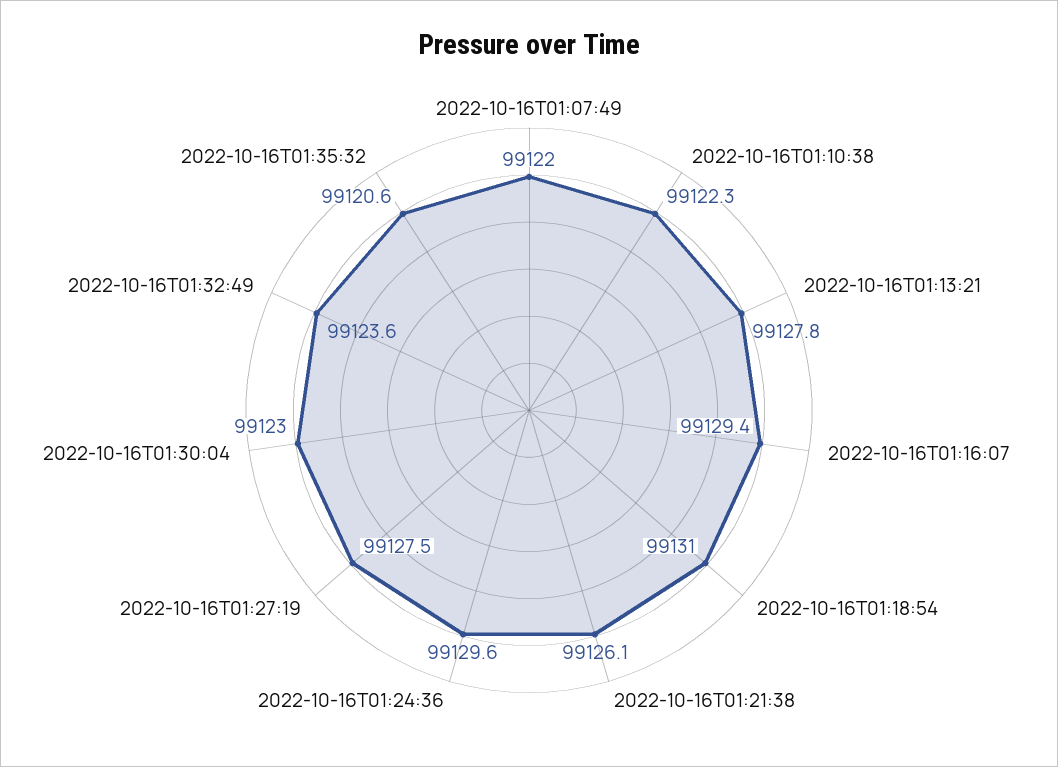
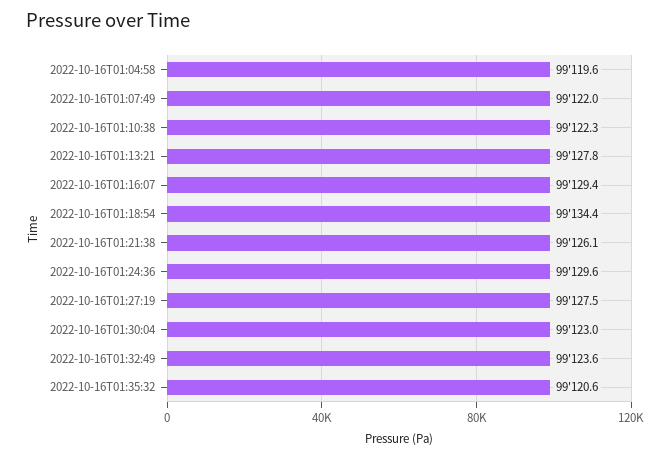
  {
    "2022-10-16T01:07:49": 99122,
    "2022-10-16T01:10:38": 99122.3,
    "2022-10-16T01:13:21": 99127.8,
    "2022-10-16T01:16:07": 99129.4,
-   "2022-10-16T01:18:54": 99131,
+   "2022-10-16T01:18:54": 99134.4,
    "2022-10-16T01:21:38": 99126.1,
    "2022-10-16T01:24:36": 99129.6,
    "2022-10-16T01:27:19": 99127.5,
    "2022-10-16T01:30:04": 99123,
    "2022-10-16T01:32:49": 99123.6,
-   "2022-10-16T01:35:32": 99120.6
+   "2022-10-16T01:35:32": 99120.6,
+   "2022-10-16T01:04:58": 99119.6
  }

